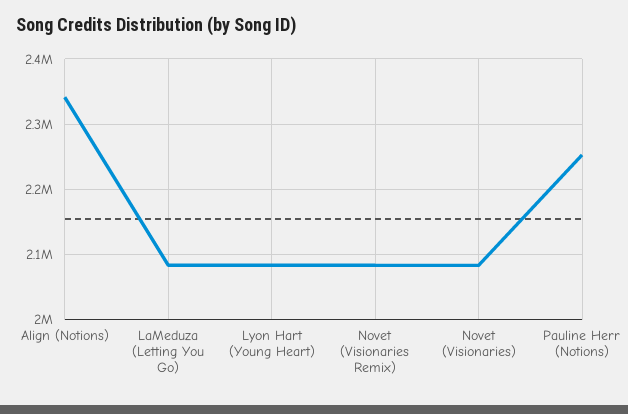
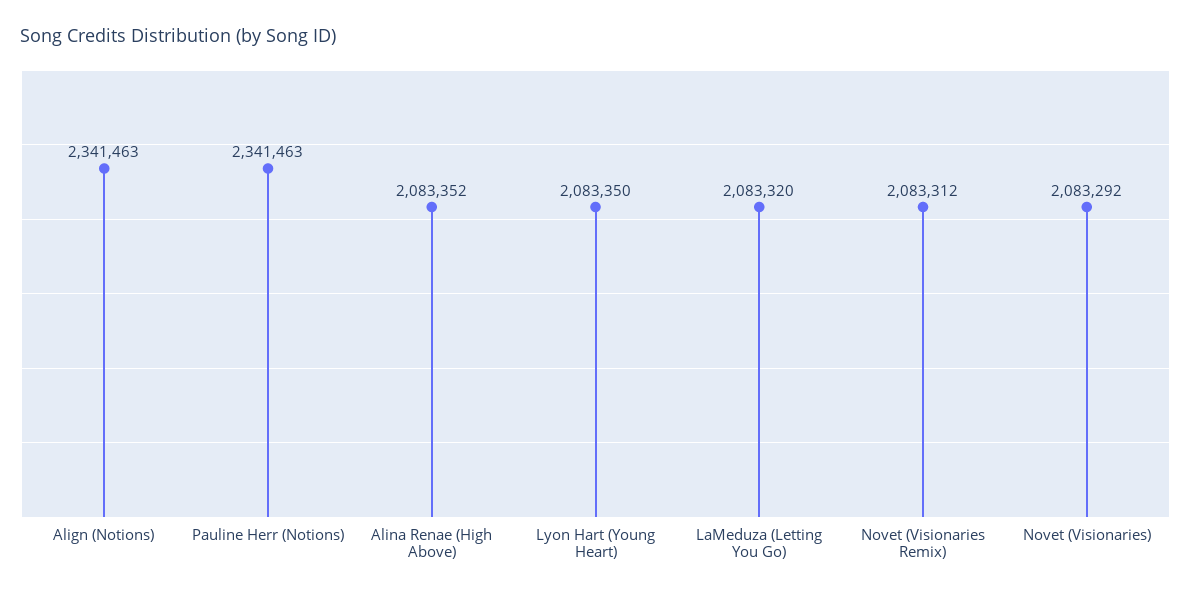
  {
    "Align (Notions)": 2341463,
    "LaMeduza (Letting You Go)": 2083320,
    "Lyon Hart (Young Heart)": 2083350,
    "Novet (Visionaries Remix)": 2083312,
    "Novet (Visionaries)": 2083292,
-   "Pauline Herr (Notions)": 2250000
+   "Pauline Herr (Notions)": 2341463,
+   "Alina Renae (High Above)": 2083352
  }

